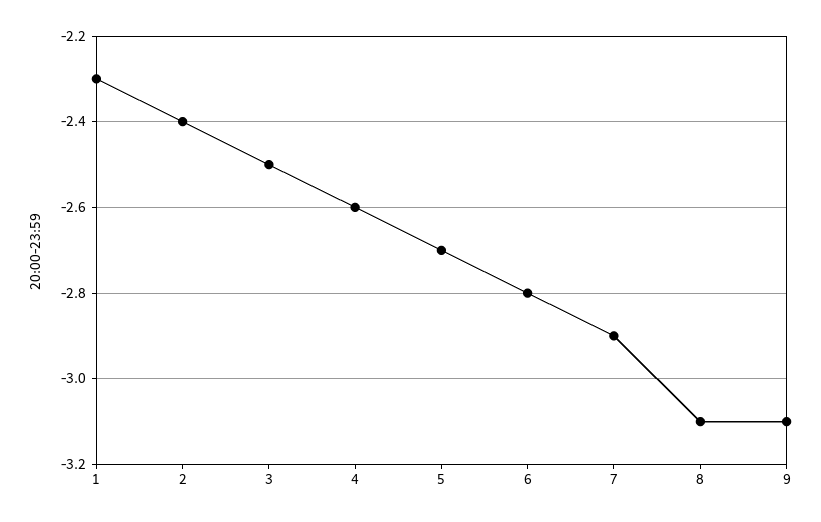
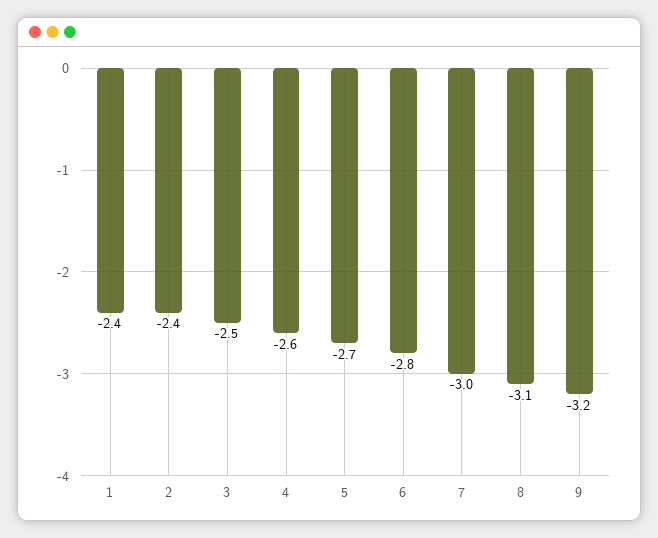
  {
-   "1": -2.3,
+   "1": -2.4,
    "2": -2.4,
    "3": -2.5,
    "4": -2.6,
    "5": -2.7,
    "6": -2.8,
-   "7": -2.9,
+   "7": -3,
    "8": -3.1,
-   "9": -3.1
+   "9": -3.2
  }

